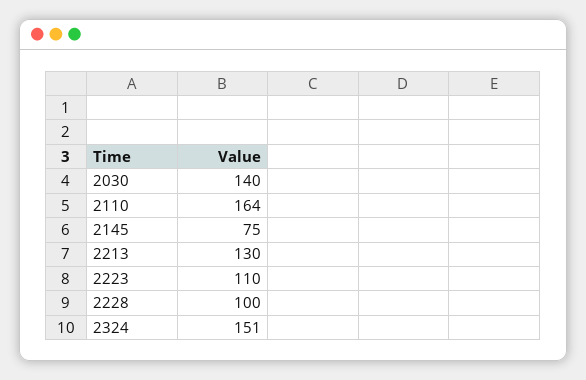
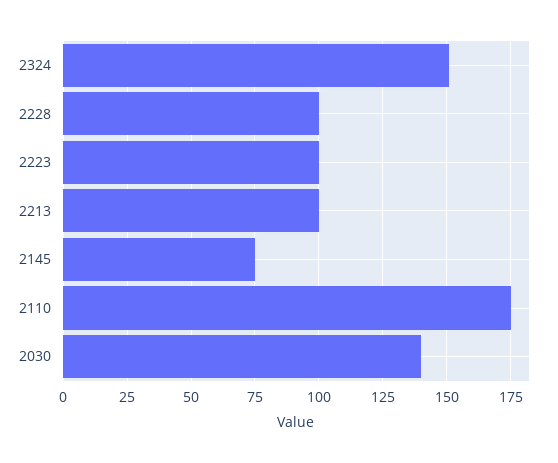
  {
    "2030": 140,
-   "2110": 164,
+   "2110": 175,
    "2145": 75,
-   "2213": 130,
+   "2213": 100,
-   "2223": 110,
+   "2223": 100,
    "2228": 100,
    "2324": 151
  }

